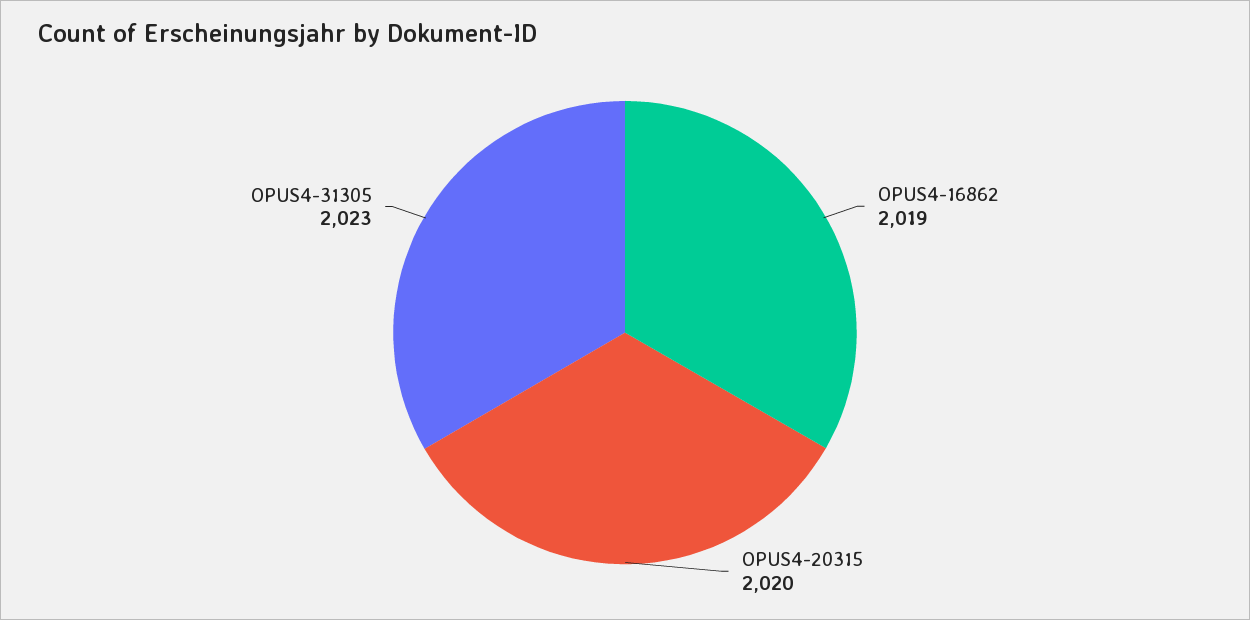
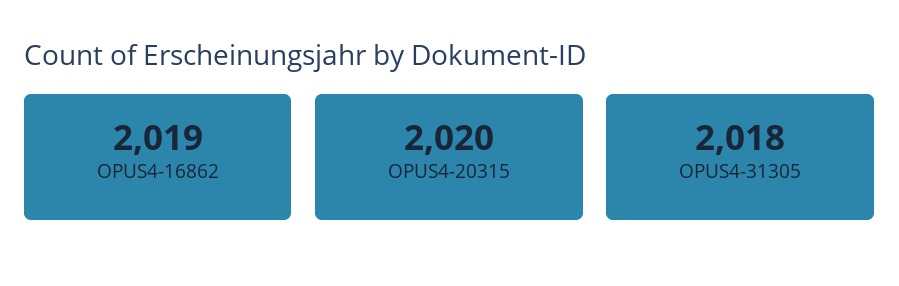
  {
    "OPUS4-16862": 2019,
    "OPUS4-20315": 2020,
-   "OPUS4-31305": 2023
+   "OPUS4-31305": 2018
  }

